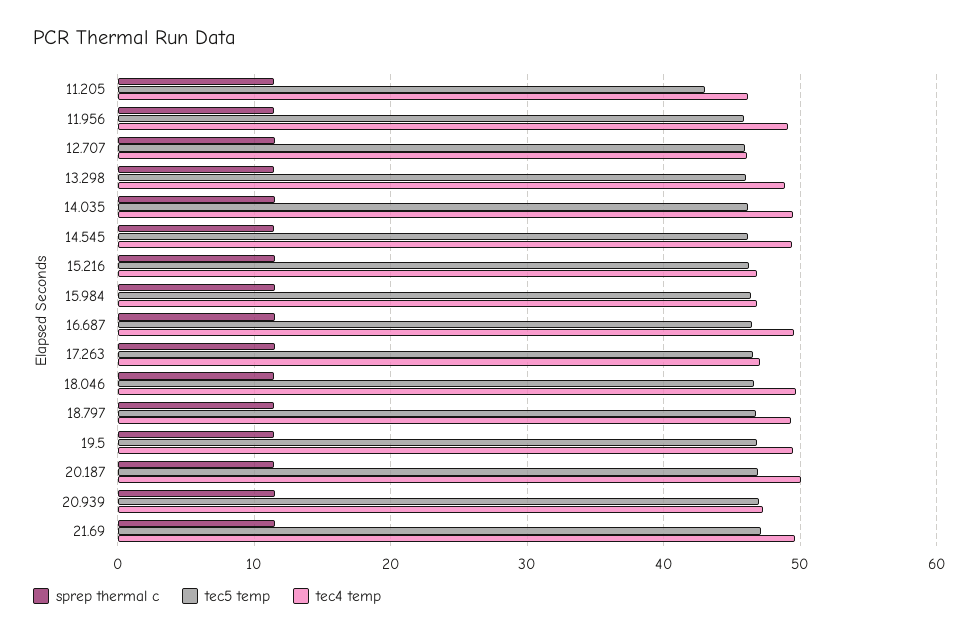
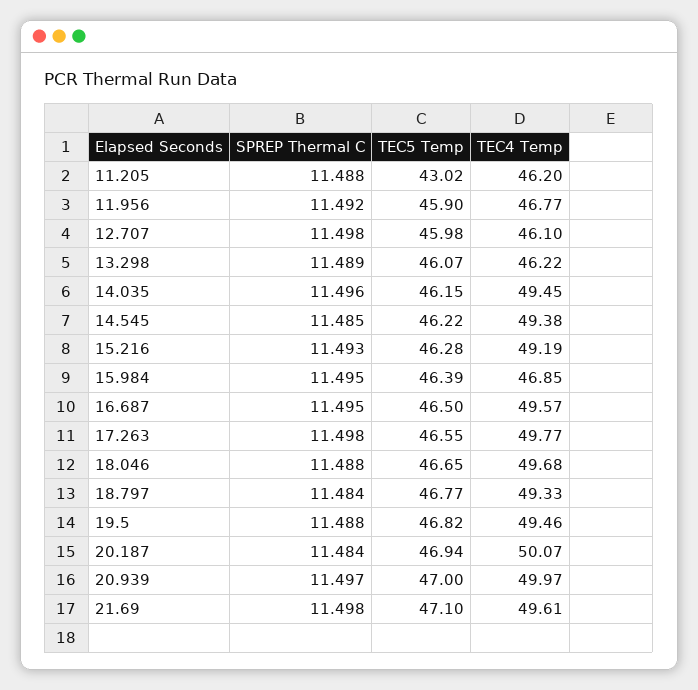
  {
    "sprep thermal c": {
      "11.205": 11.488,
      "11.956": 11.492,
      "12.707": 11.498,
      "13.298": 11.489,
      "14.035": 11.496,
      "14.545": 11.485,
      "15.216": 11.493,
      "15.984": 11.495,
      "16.687": 11.495,
      "17.263": 11.498,
      "18.046": 11.488,
      "18.797": 11.484,
      "19.5": 11.488,
      "20.187": 11.484,
      "20.939": 11.497,
      "21.69": 11.498
    },
    "tec5 temp": {
      "11.205": 43.02,
      "11.956": 45.9,
      "12.707": 45.98,
      "13.298": 46.07,
      "14.035": 46.15,
      "14.545": 46.22,
      "15.216": 46.28,
      "15.984": 46.39,
      "16.687": 46.5,
      "17.263": 46.55,
      "18.046": 46.65,
      "18.797": 46.77,
      "19.5": 46.82,
      "20.187": 46.94,
      "20.939": 47,
      "21.69": 47.1
    },
    "tec4 temp": {
      "11.205": 46.2,
-     "11.956": 49,
+     "11.956": 46.77,
      "12.707": 46.1,
-     "13.298": 49,
+     "13.298": 46.22,
      "14.035": 49.45,
      "14.545": 49.38,
-     "15.216": 47,
+     "15.216": 49.19,
      "15.984": 46.85,
      "16.687": 49.57,
-     "17.263": 47,
+     "17.263": 49.77,
      "18.046": 49.68,
      "18.797": 49.33,
      "19.5": 49.46,
      "20.187": 50.07,
-     "20.939": 47,
+     "20.939": 49.97,
      "21.69": 49.61
    }
  }

